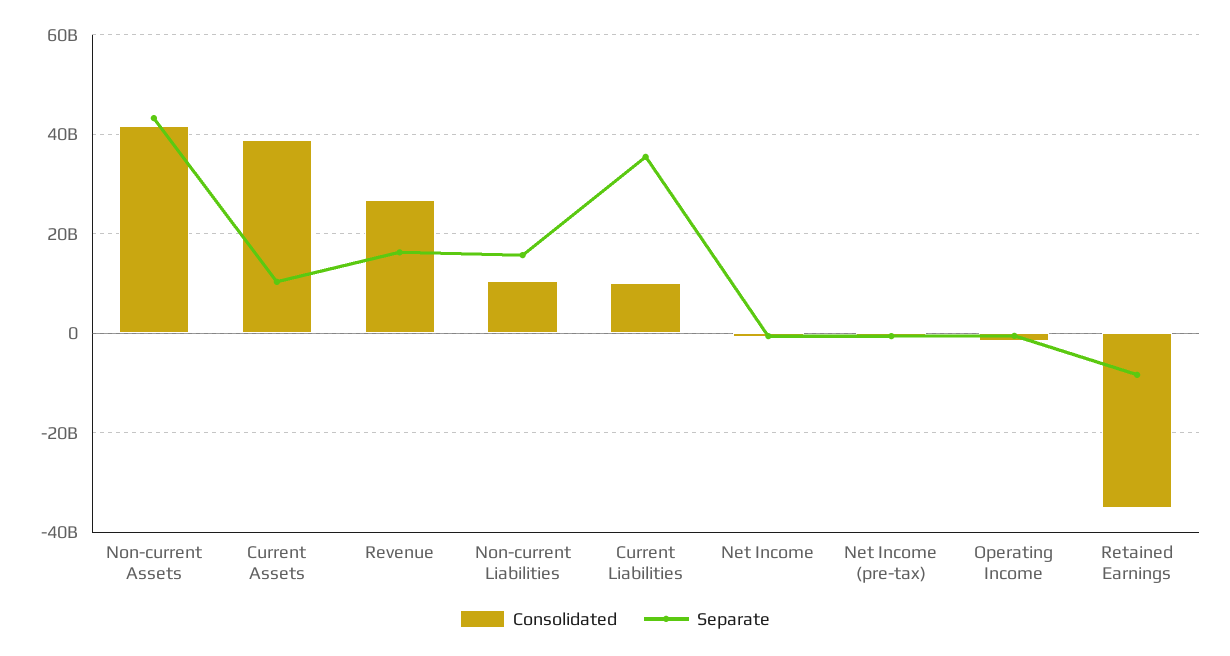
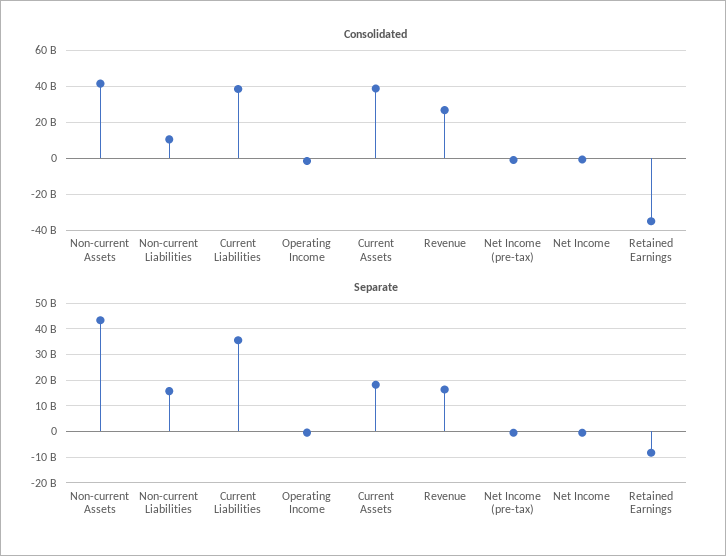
  {
    "Consolidated": {
      "Non-current Assets": 42000000000,
      "Current Assets": 38000000000,
      "Revenue": 26000000000,
      "Non-current Liabilities": 10000000000,
-     "Current Liabilities": 10000000000,
+     "Current Liabilities": 40000000000,
      "Net Income": 0,
      "Net Income (pre-tax)": 0,
      "Operating Income": -2000000000,
      "Retained Earnings": -36000000000
    },
    "Separate": {
      "Non-current Assets": 44000000000,
-     "Current Assets": 10000000000,
+     "Current Assets": 17500000000,
      "Revenue": 16000000000,
      "Non-current Liabilities": 16000000000,
      "Current Liabilities": 36000000000,
      "Net Income": 0,
      "Net Income (pre-tax)": 0,
      "Operating Income": 0,
      "Retained Earnings": -8000000000
    }
  }

